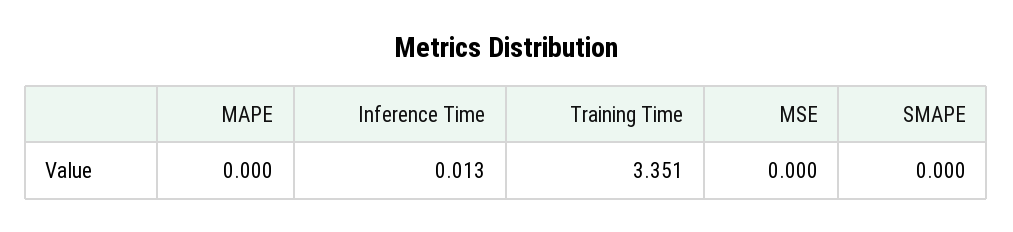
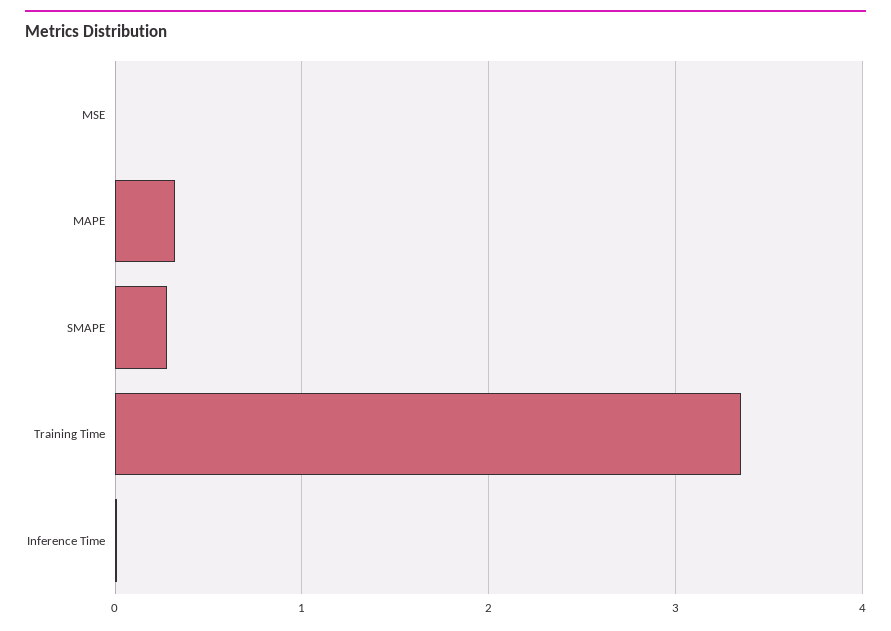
  {
-   "MAPE": 0,
+   "MAPE": 0.3,
    "Inference Time": 0.013,
    "Training Time": 3.351,
    "MSE": 0,
-   "SMAPE": 0
+   "SMAPE": 0.3
  }

